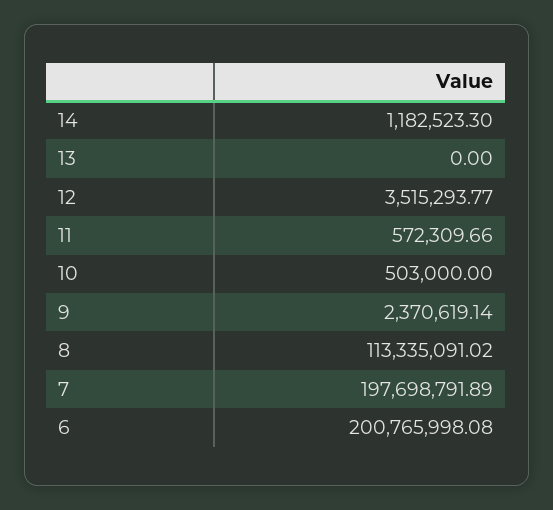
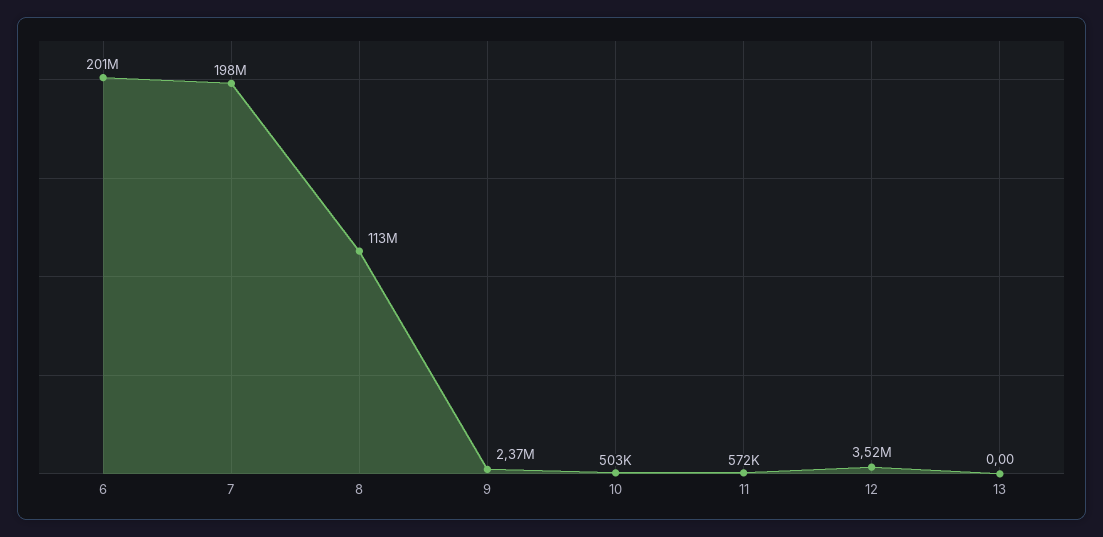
  {
-   "14": 1182523.3,
    "13": 0,
    "12": 3515293.77,
    "11": 572309.66,
    "10": 503000,
    "9": 2370619.14,
    "8": 113335091.02,
    "7": 197698791.89,
    "6": 200765998.08
  }

